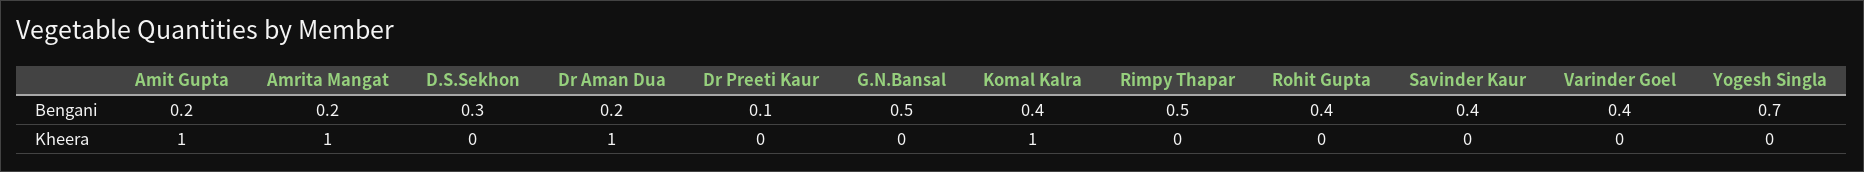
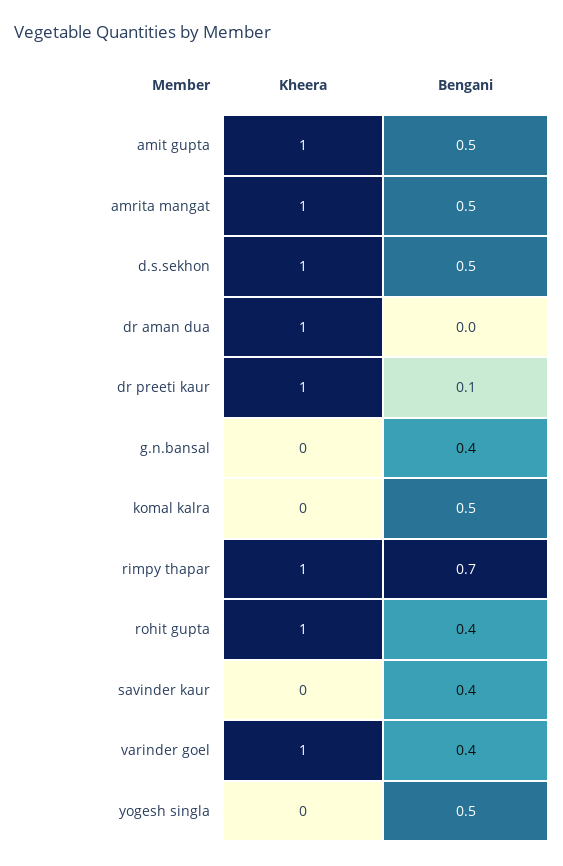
  {
    "Amit Gupta": {
-     "Bengani": 0.2,
+     "Bengani": 0.5,
      "Kheera": 1
    },
    "Amrita Mangat": {
-     "Bengani": 0.2,
+     "Bengani": 0.5,
      "Kheera": 1
    },
    "D.S.Sekhon": {
-     "Bengani": 0.3,
+     "Bengani": 0.5,
-     "Kheera": 0
+     "Kheera": 1
    },
    "Dr Aman Dua": {
-     "Bengani": 0.2,
+     "Bengani": 0,
      "Kheera": 1
    },
    "Dr Preeti Kaur": {
      "Bengani": 0.1,
-     "Kheera": 0
+     "Kheera": 1
    },
    "G.N.Bansal": {
-     "Bengani": 0.5,
+     "Bengani": 0.4,
      "Kheera": 0
    },
    "Komal Kalra": {
-     "Bengani": 0.4,
+     "Bengani": 0.5,
-     "Kheera": 1
+     "Kheera": 0
    },
    "Rimpy Thapar": {
-     "Bengani": 0.5,
+     "Bengani": 0.7,
-     "Kheera": 0
+     "Kheera": 1
    },
    "Rohit Gupta": {
      "Bengani": 0.4,
-     "Kheera": 0
+     "Kheera": 1
    },
    "Savinder Kaur": {
      "Bengani": 0.4,
      "Kheera": 0
    },
    "Varinder Goel": {
      "Bengani": 0.4,
-     "Kheera": 0
+     "Kheera": 1
    },
    "Yogesh Singla": {
-     "Bengani": 0.7,
+     "Bengani": 0.5,
      "Kheera": 0
    }
  }

